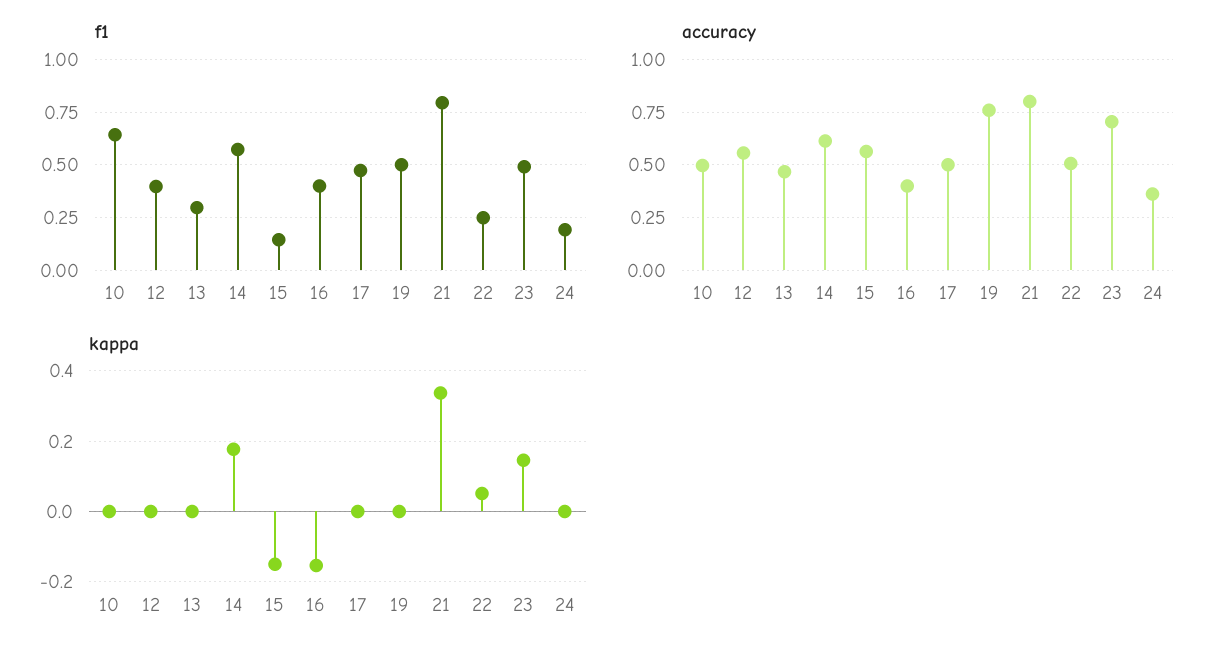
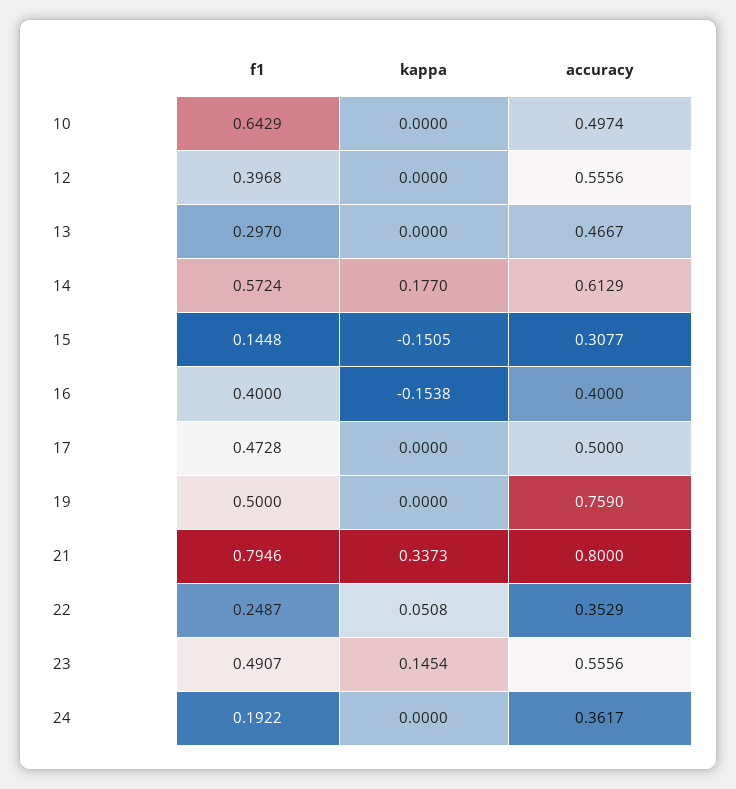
  {
    "f1": {
      "10": 0.6429,
      "12": 0.3968,
      "13": 0.297,
      "14": 0.5724,
      "15": 0.1448,
      "16": 0.4,
      "17": 0.4728,
      "19": 0.5,
      "21": 0.7946,
      "22": 0.2487,
      "23": 0.4907,
      "24": 0.1922
    },
    "accuracy": {
      "10": 0.4974,
      "12": 0.5556,
      "13": 0.4667,
      "14": 0.6129,
-     "15": 0.55,
+     "15": 0.3077,
      "16": 0.4,
      "17": 0.5,
      "19": 0.759,
      "21": 0.8,
-     "22": 0.5,
+     "22": 0.3529,
-     "23": 0.7,
+     "23": 0.5556,
      "24": 0.3617
    },
    "kappa": {
      "10": 0,
      "12": 0,
      "13": 0,
      "14": 0.177,
      "15": -0.1505,
      "16": -0.1538,
      "17": 0,
      "19": 0,
      "21": 0.3373,
      "22": 0.0508,
      "23": 0.1454,
      "24": 0
    }
  }

